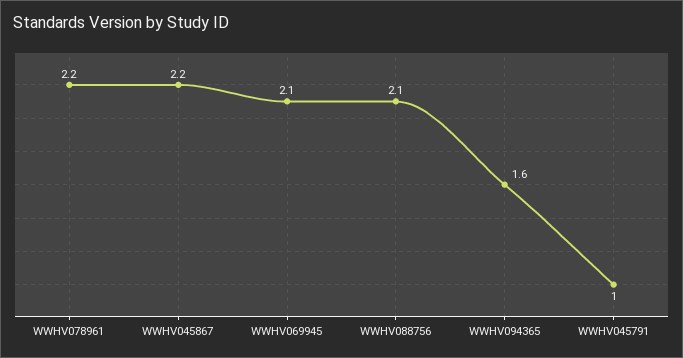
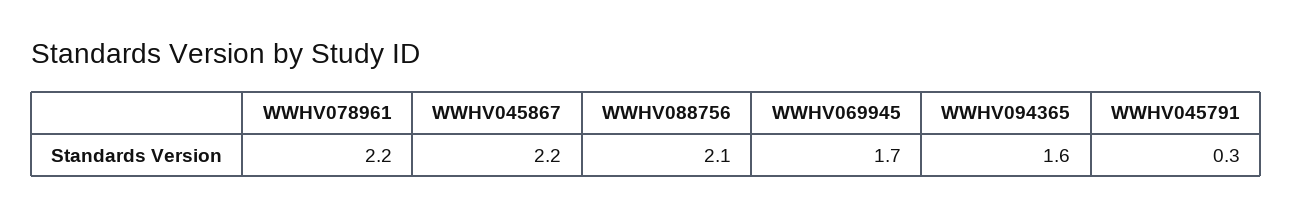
  {
    "WWHV078961": 2.2,
    "WWHV045867": 2.2,
-   "WWHV069945": 2.1,
+   "WWHV069945": 1.7,
    "WWHV088756": 2.1,
    "WWHV094365": 1.6,
-   "WWHV045791": 1
+   "WWHV045791": 0.3
  }

